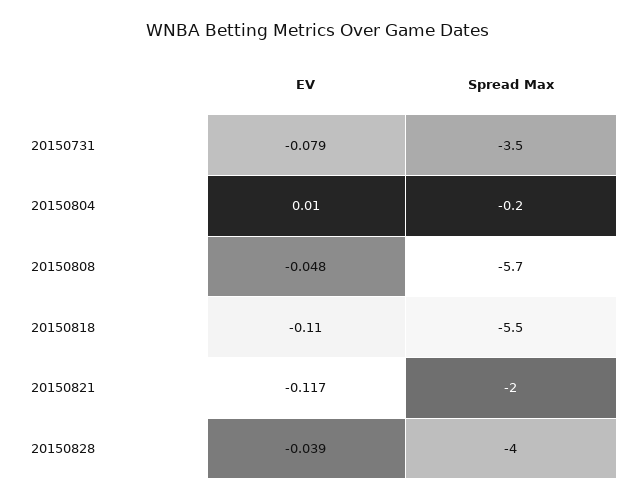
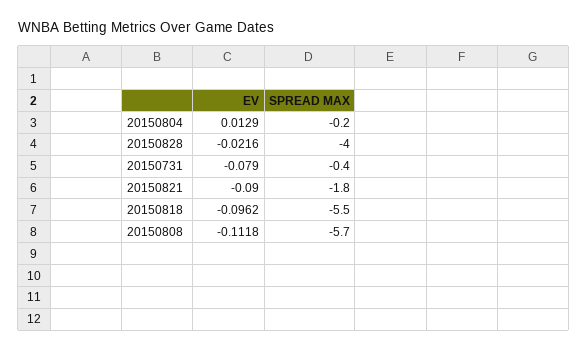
  {
    "EV": {
      "20150731": -0.079,
-     "20150804": 0.01,
+     "20150804": 0.0129,
-     "20150808": -0.048,
+     "20150808": -0.1118,
-     "20150818": -0.11,
+     "20150818": -0.0962,
-     "20150821": -0.117,
+     "20150821": -0.09,
-     "20150828": -0.039
+     "20150828": -0.0216
    },
    "Spread Max": {
-     "20150731": -3.5,
+     "20150731": -0.4,
      "20150804": -0.2,
      "20150808": -5.7,
      "20150818": -5.5,
-     "20150821": -2,
+     "20150821": -1.8,
      "20150828": -4
    }
  }

